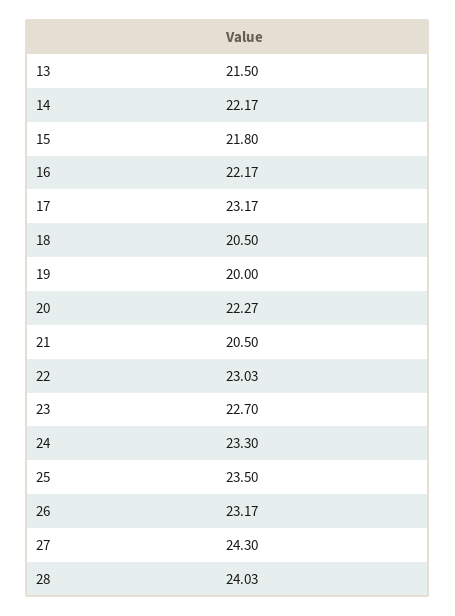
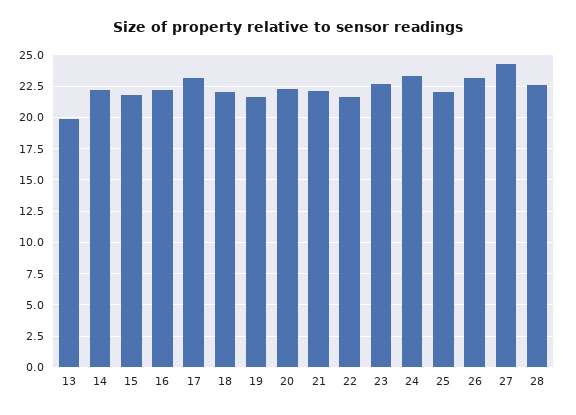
  {
-   "13": 21.5,
+   "13": 20,
    "14": 22.17,
    "15": 21.8,
    "16": 22.17,
    "17": 23.17,
-   "18": 20.5,
+   "18": 22,
-   "19": 20,
+   "19": 21.5,
    "20": 22.27,
-   "21": 20.5,
+   "21": 22,
-   "22": 23.03,
+   "22": 21.5,
    "23": 22.7,
    "24": 23.3,
-   "25": 23.5,
+   "25": 22,
    "26": 23.17,
    "27": 24.3,
-   "28": 24.03
+   "28": 22.5
  }

